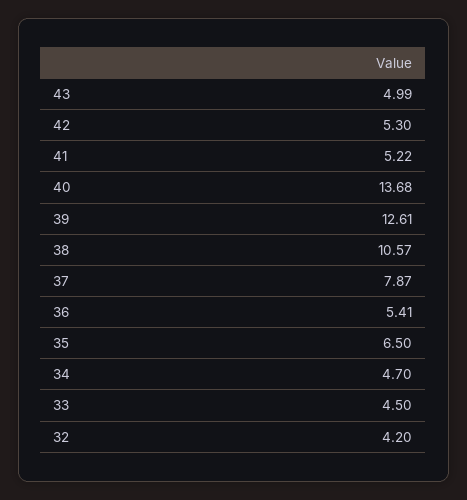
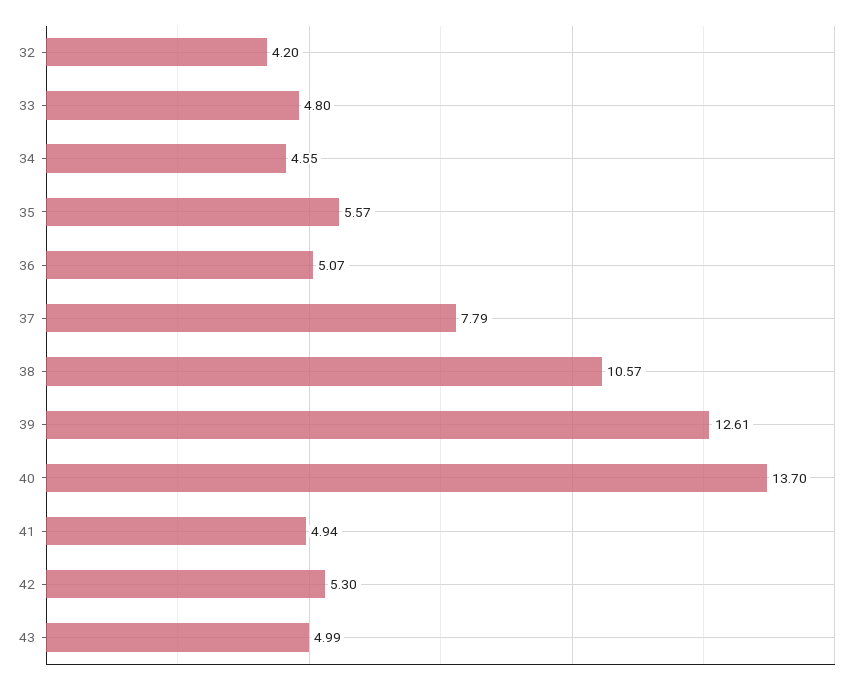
  {
    "43": 4.99,
    "42": 5.3,
-   "41": 5.22,
+   "41": 4.94,
-   "40": 13.68,
+   "40": 13.7,
    "39": 12.61,
    "38": 10.57,
-   "37": 7.87,
+   "37": 7.79,
-   "36": 5.41,
+   "36": 5.07,
-   "35": 6.5,
+   "35": 5.57,
-   "34": 4.7,
+   "34": 4.55,
-   "33": 4.5,
+   "33": 4.8,
    "32": 4.2
  }

